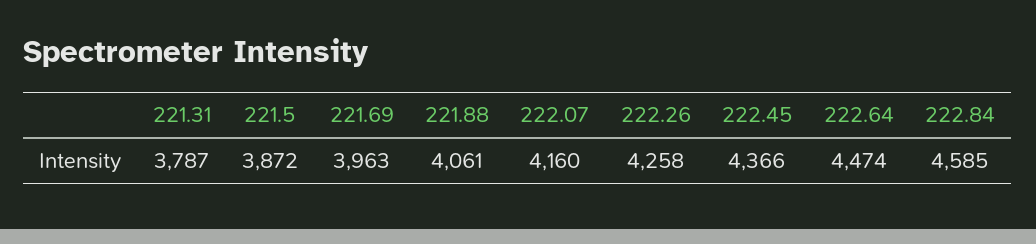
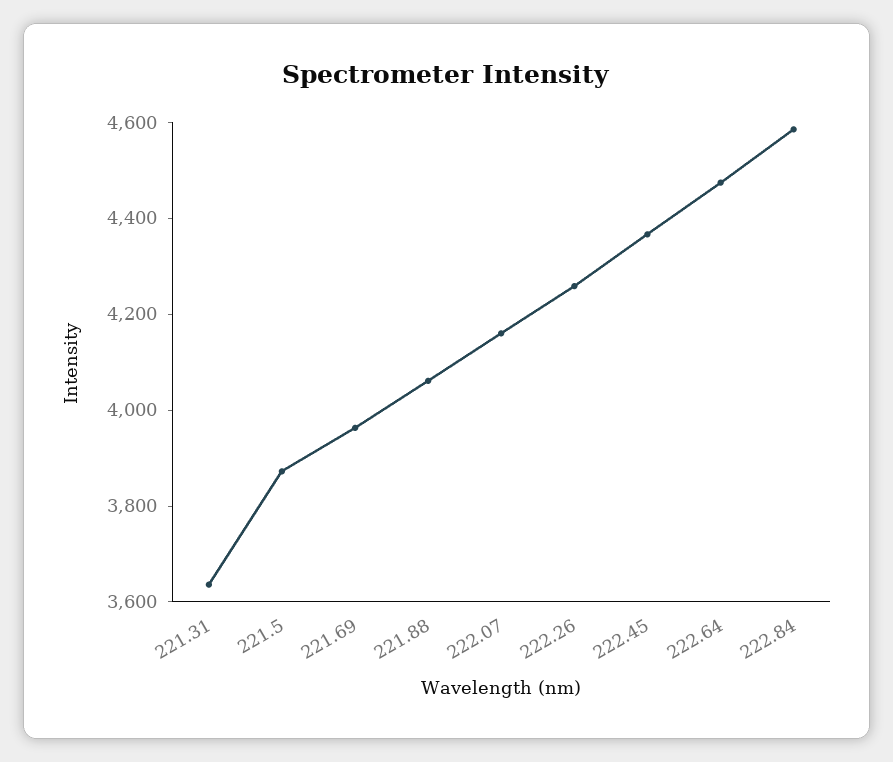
  {
-   "221.31": 3787,
+   "221.31": 3650,
    "221.5": 3872,
    "221.69": 3963,
    "221.88": 4061,
    "222.07": 4160,
    "222.26": 4258,
    "222.45": 4366,
    "222.64": 4474,
    "222.84": 4585
  }

